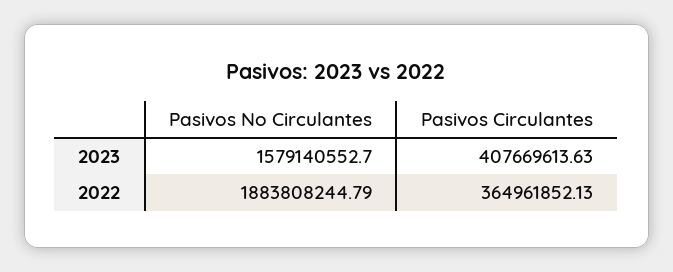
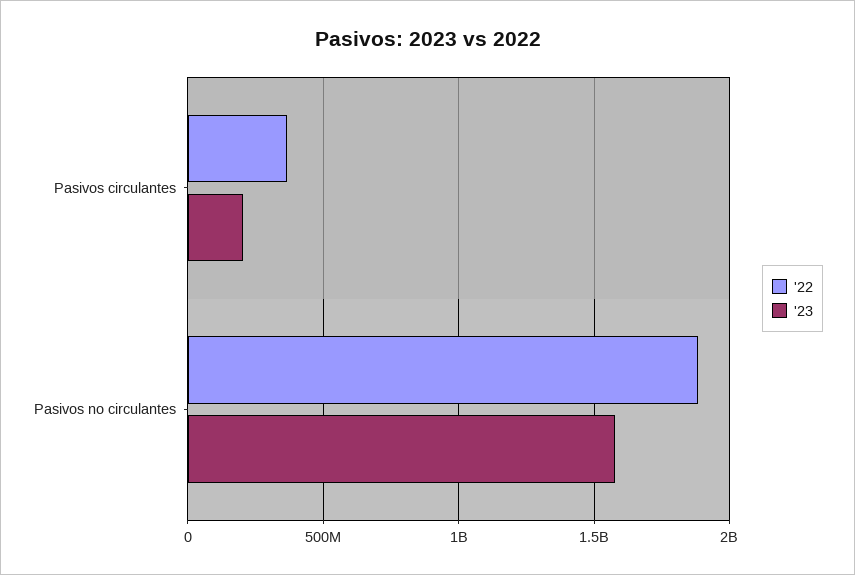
  {
    "2023": {
      "Pasivos No Circulantes": 1579140552.7,
-     "Pasivos Circulantes": 407669613.63
+     "Pasivos Circulantes": 200000000
    },
    "2022": {
      "Pasivos No Circulantes": 1883808244.79,
      "Pasivos Circulantes": 364961852.13
    }
  }

